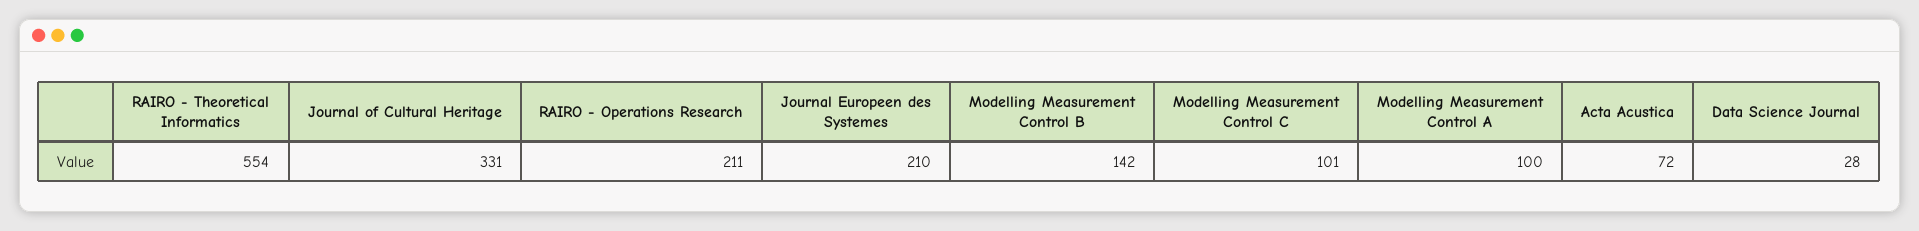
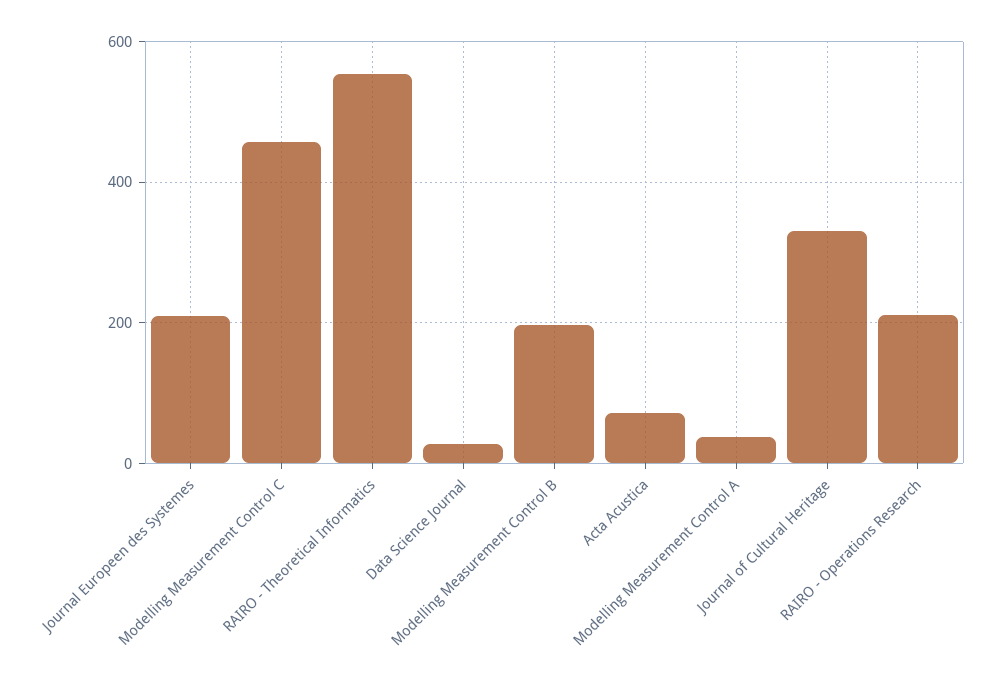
  {
    "RAIRO - Theoretical Informatics": 554,
    "Journal of Cultural Heritage": 331,
    "RAIRO - Operations Research": 211,
    "Journal Europeen des Systemes": 210,
-   "Modelling Measurement Control B": 142,
+   "Modelling Measurement Control B": 200,
-   "Modelling Measurement Control C": 101,
+   "Modelling Measurement Control C": 460,
-   "Modelling Measurement Control A": 100,
+   "Modelling Measurement Control A": 40,
    "Acta Acustica": 72,
    "Data Science Journal": 28
  }

